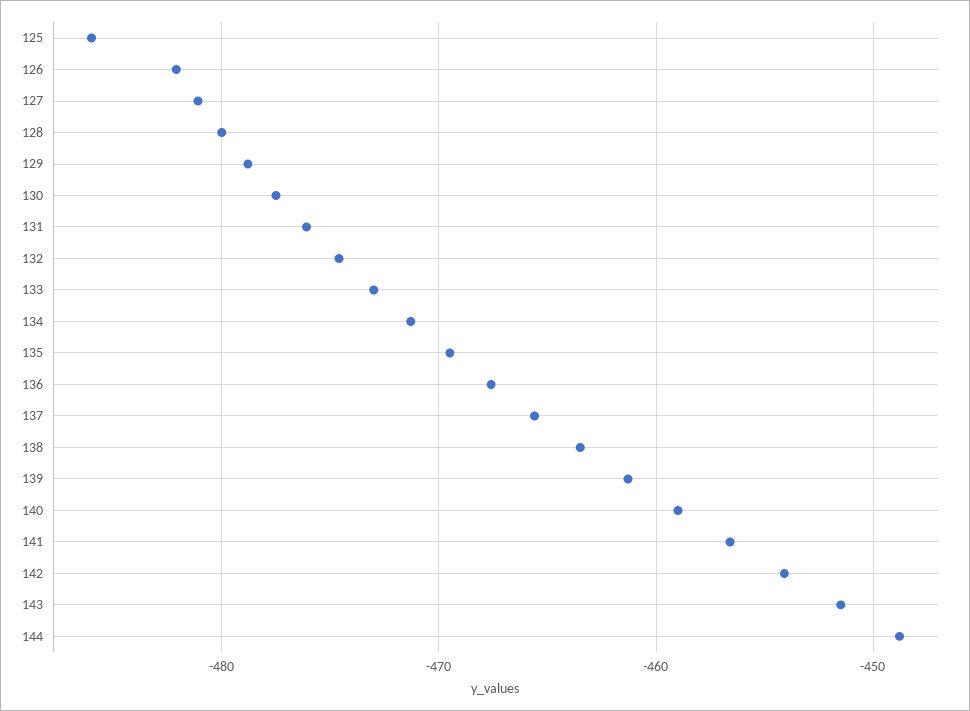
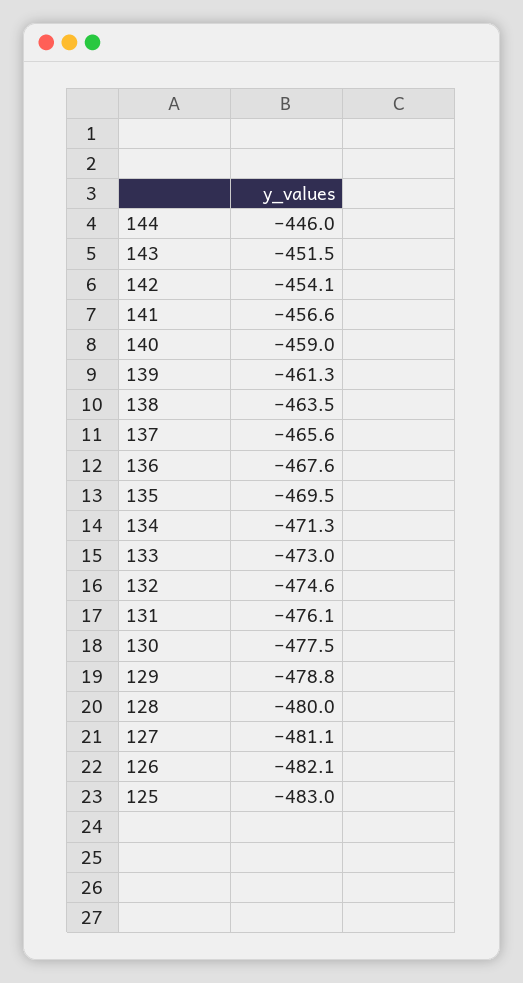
  {
-   "125": -486,
+   "125": -483,
    "126": -482.1,
    "127": -481.1,
    "128": -480,
    "129": -478.8,
    "130": -477.5,
    "131": -476.1,
    "132": -474.6,
    "133": -473,
    "134": -471.3,
    "135": -469.5,
    "136": -467.6,
    "137": -465.6,
    "138": -463.5,
    "139": -461.3,
    "140": -459,
    "141": -456.6,
    "142": -454.1,
    "143": -451.5,
-   "144": -449
+   "144": -446
  }

